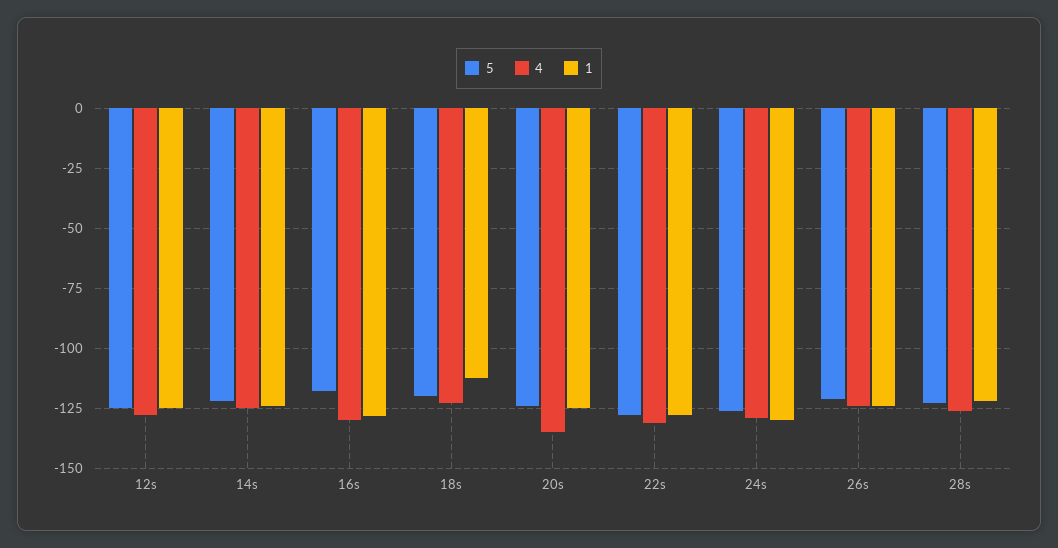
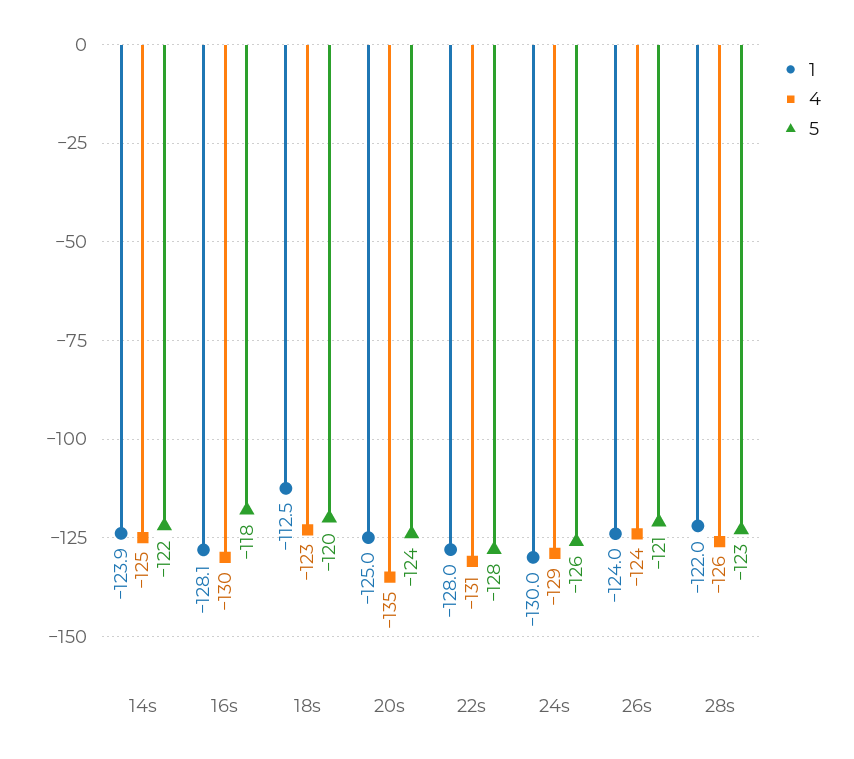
  {
    "5": {
-     "12s": -125,
      "14s": -122,
      "16s": -118,
      "18s": -120,
      "20s": -124,
      "22s": -128,
      "24s": -126,
      "26s": -121,
      "28s": -123
    },
    "4": {
-     "12s": -127.5,
      "14s": -125,
      "16s": -130,
      "18s": -123,
      "20s": -135,
      "22s": -131,
      "24s": -129,
      "26s": -124,
      "28s": -126
    },
    "1": {
-     "12s": -125,
      "14s": -123.9,
      "16s": -128.1,
      "18s": -112.5,
      "20s": -125,
      "22s": -128,
      "24s": -130,
      "26s": -124,
      "28s": -122
    }
  }

